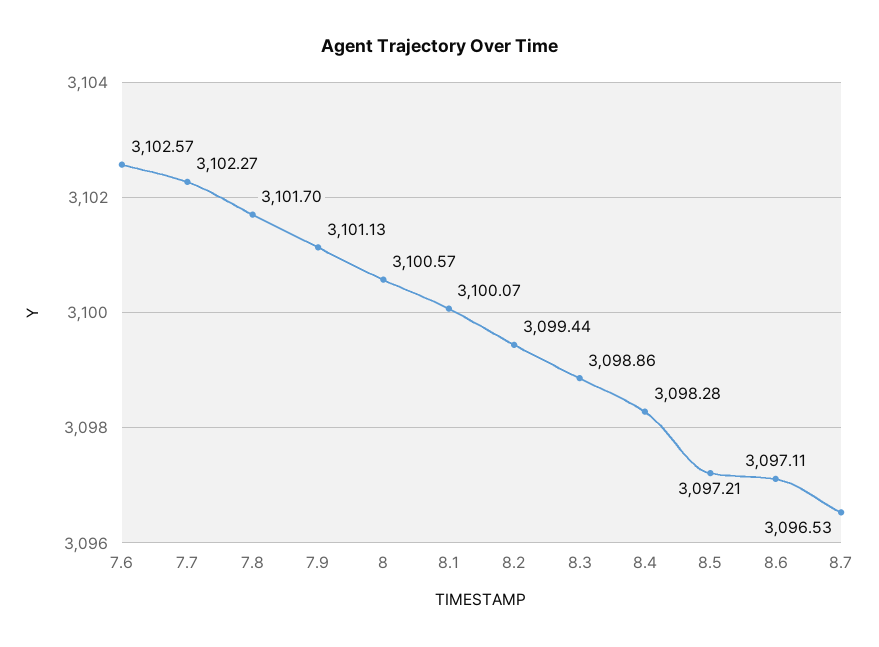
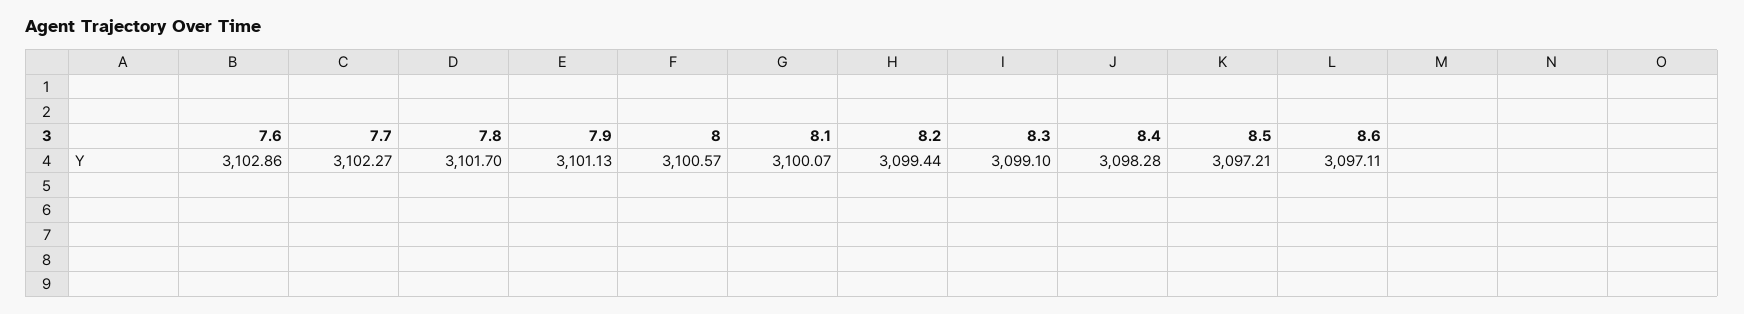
  {
-   "7.6": 3102.57,
+   "7.6": 3102.86,
    "7.7": 3102.27,
    "7.8": 3101.7,
    "7.9": 3101.13,
    "8": 3100.57,
    "8.1": 3100.07,
    "8.2": 3099.44,
-   "8.3": 3098.86,
+   "8.3": 3099.1,
    "8.4": 3098.28,
    "8.5": 3097.21,
-   "8.6": 3097.11,
+   "8.6": 3097.11
-   "8.7": 3096.53
  }

